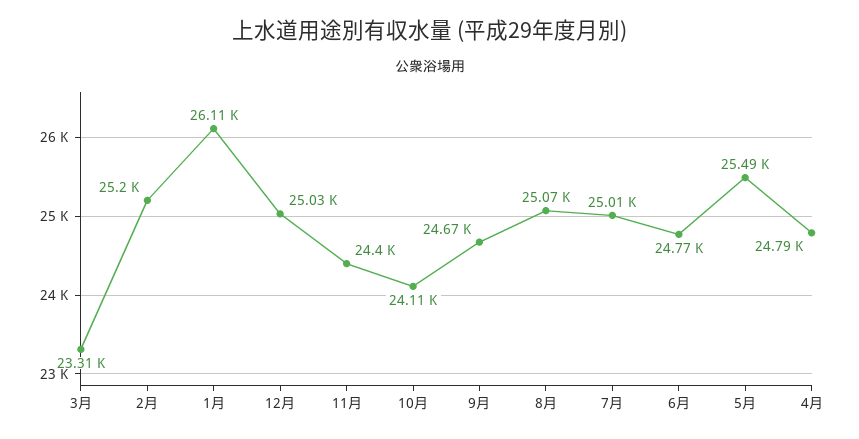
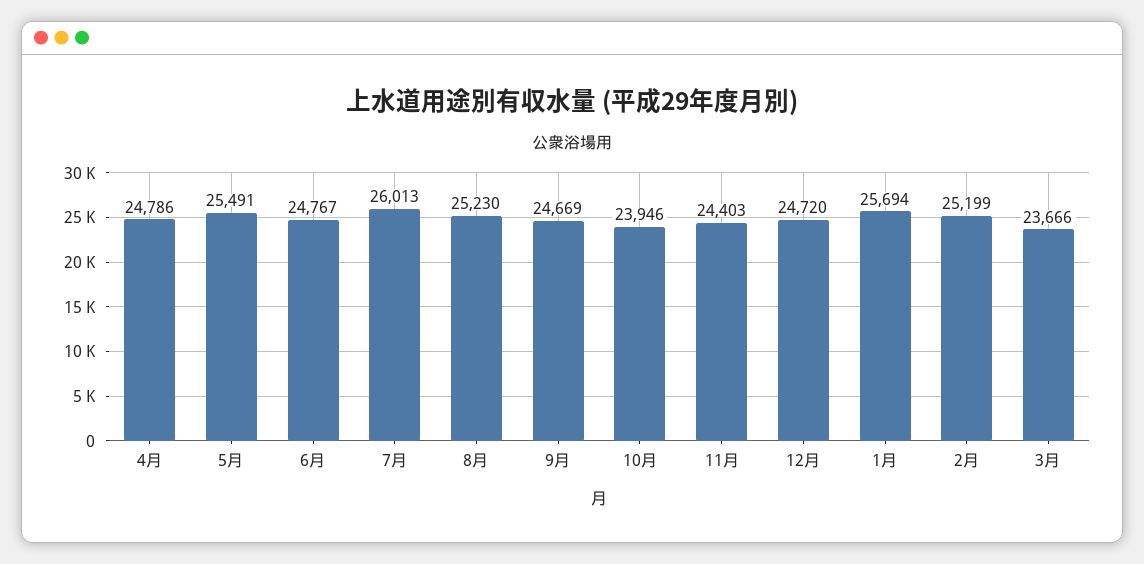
  {
-   "3月": 23310,
+   "3月": 23666,
    "2月": 25199,
-   "1月": 26110,
+   "1月": 25694,
-   "12月": 25030,
+   "12月": 24720,
    "11月": 24403,
-   "10月": 24110,
+   "10月": 23946,
    "9月": 24669,
-   "8月": 25070,
+   "8月": 25230,
-   "7月": 25010,
+   "7月": 26013,
    "6月": 24767,
    "5月": 25491,
    "4月": 24786
  }

